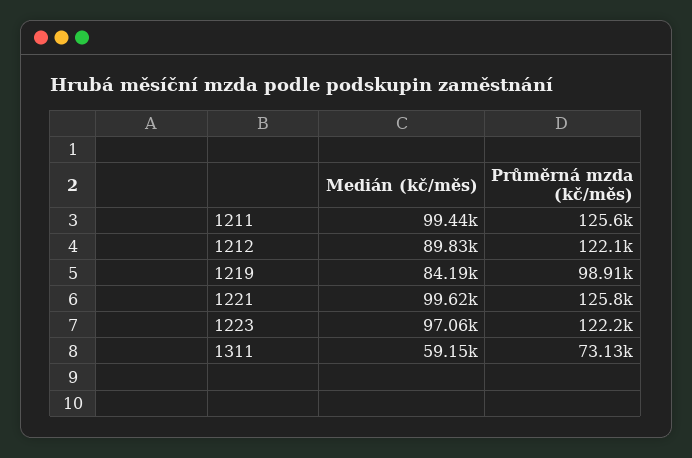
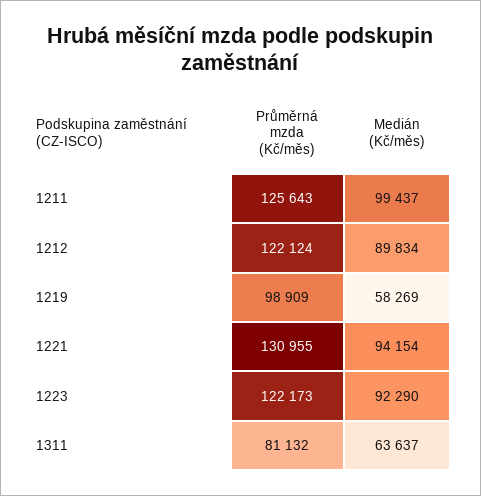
  {
    "Medián (kč/měs)": {
      "1211": 99437,
      "1212": 89834,
-     "1219": 84190,
+     "1219": 58269,
-     "1221": 99620,
+     "1221": 94154,
-     "1223": 97060,
+     "1223": 92290,
-     "1311": 59150
+     "1311": 63637
    },
    "Průměrná mzda (kč/měs)": {
      "1211": 125643,
      "1212": 122124,
      "1219": 98909,
-     "1221": 125800,
+     "1221": 130955,
      "1223": 122173,
-     "1311": 73130
+     "1311": 81132
    }
  }

